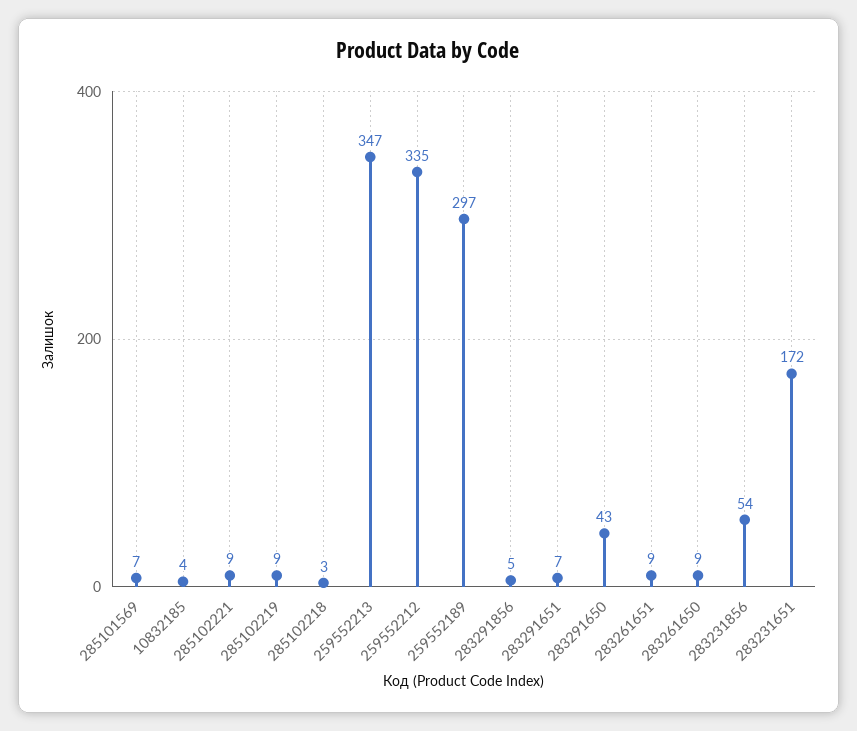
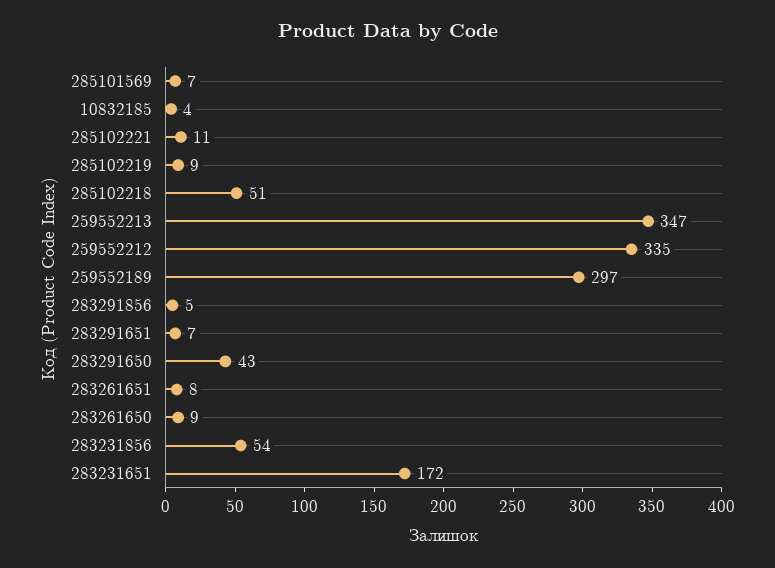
  {
    "285101569": 7,
    "10832185": 4,
-   "285102221": 9,
+   "285102221": 11,
    "285102219": 9,
-   "285102218": 3,
+   "285102218": 51,
    "259552213": 347,
    "259552212": 335,
    "259552189": 297,
    "283291856": 5,
    "283291651": 7,
    "283291650": 43,
-   "283261651": 9,
+   "283261651": 8,
    "283261650": 9,
    "283231856": 54,
    "283231651": 172
  }

